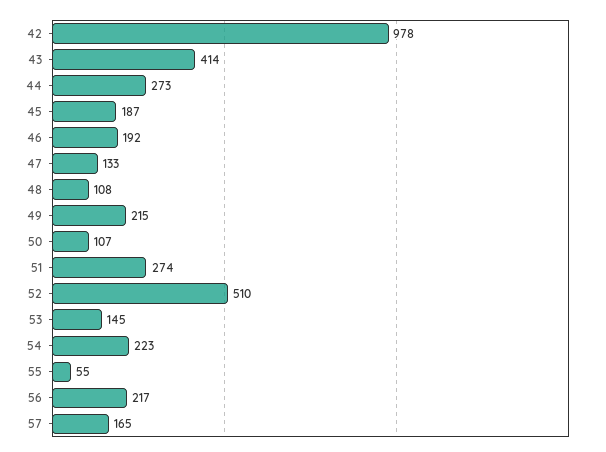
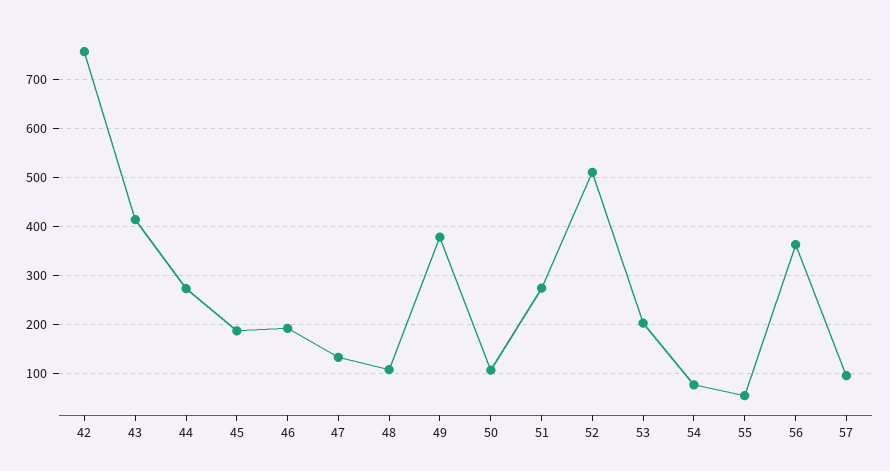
  {
-   "42": 978,
+   "42": 760,
    "43": 414,
    "44": 273,
    "45": 187,
    "46": 192,
    "47": 133,
    "48": 108,
-   "49": 215,
+   "49": 380,
    "50": 107,
    "51": 274,
    "52": 510,
-   "53": 145,
+   "53": 200,
-   "54": 223,
+   "54": 80,
    "55": 55,
-   "56": 217,
+   "56": 360,
-   "57": 165
+   "57": 100
  }

